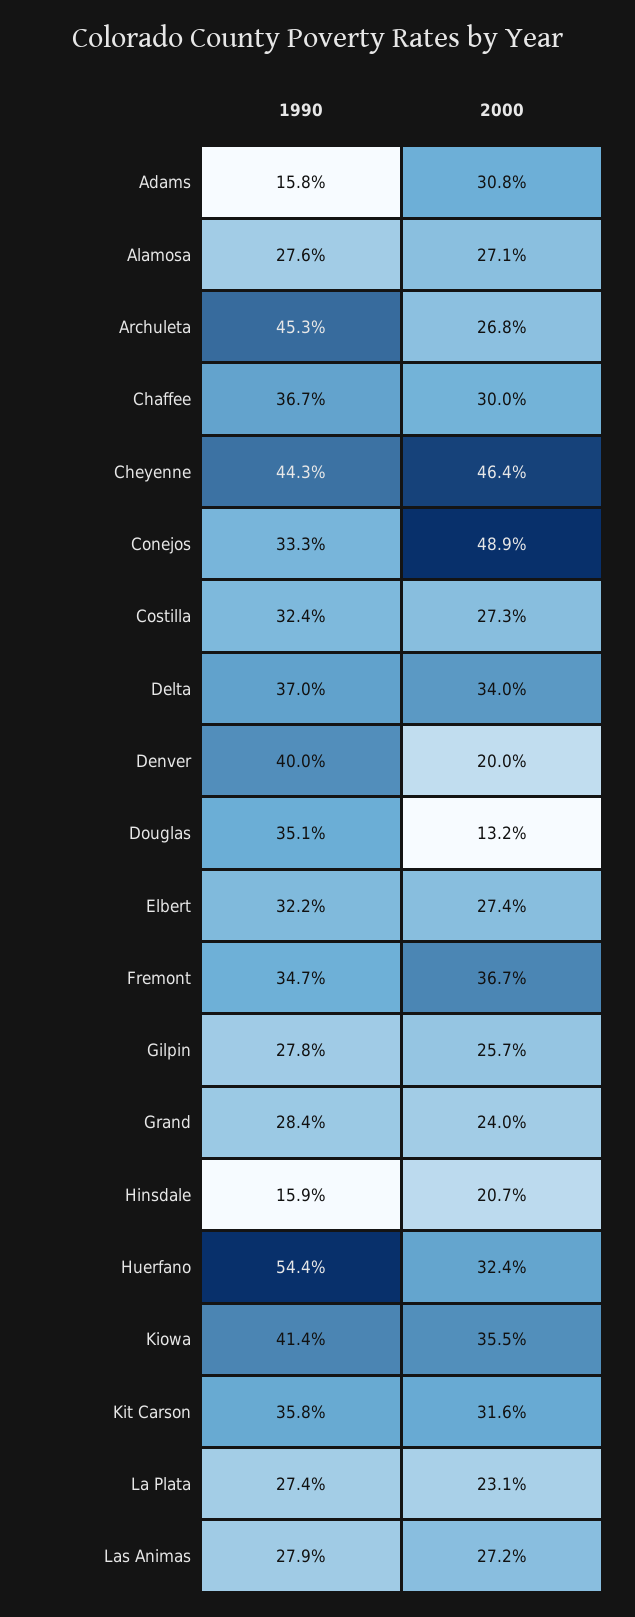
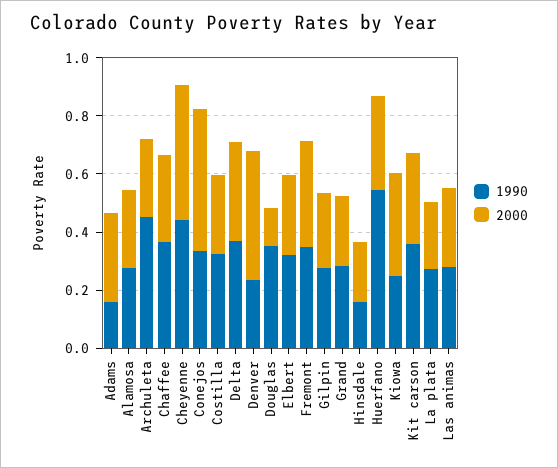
  {
    "1990": {
      "Adams": 0.158,
      "Alamosa": 0.276,
      "Archuleta": 0.453,
      "Chaffee": 0.367,
      "Cheyenne": 0.443,
      "Conejos": 0.333,
      "Costilla": 0.324,
      "Delta": 0.37,
-     "Denver": 0.4,
+     "Denver": 0.25,
      "Douglas": 0.351,
      "Elbert": 0.322,
      "Fremont": 0.347,
      "Gilpin": 0.278,
      "Grand": 0.284,
      "Hinsdale": 0.159,
      "Huerfano": 0.544,
-     "Kiowa": 0.414,
+     "Kiowa": 0.25,
      "Kit Carson": 0.358,
      "La Plata": 0.274,
      "Las Animas": 0.279
    },
    "2000": {
      "Adams": 0.308,
      "Alamosa": 0.271,
      "Archuleta": 0.268,
      "Chaffee": 0.3,
      "Cheyenne": 0.464,
      "Conejos": 0.489,
      "Costilla": 0.273,
      "Delta": 0.34,
-     "Denver": 0.2,
+     "Denver": 0.45,
      "Douglas": 0.132,
      "Elbert": 0.274,
      "Fremont": 0.367,
      "Gilpin": 0.257,
      "Grand": 0.24,
      "Hinsdale": 0.207,
      "Huerfano": 0.324,
      "Kiowa": 0.355,
      "Kit Carson": 0.316,
      "La Plata": 0.231,
      "Las Animas": 0.272
    }
  }

